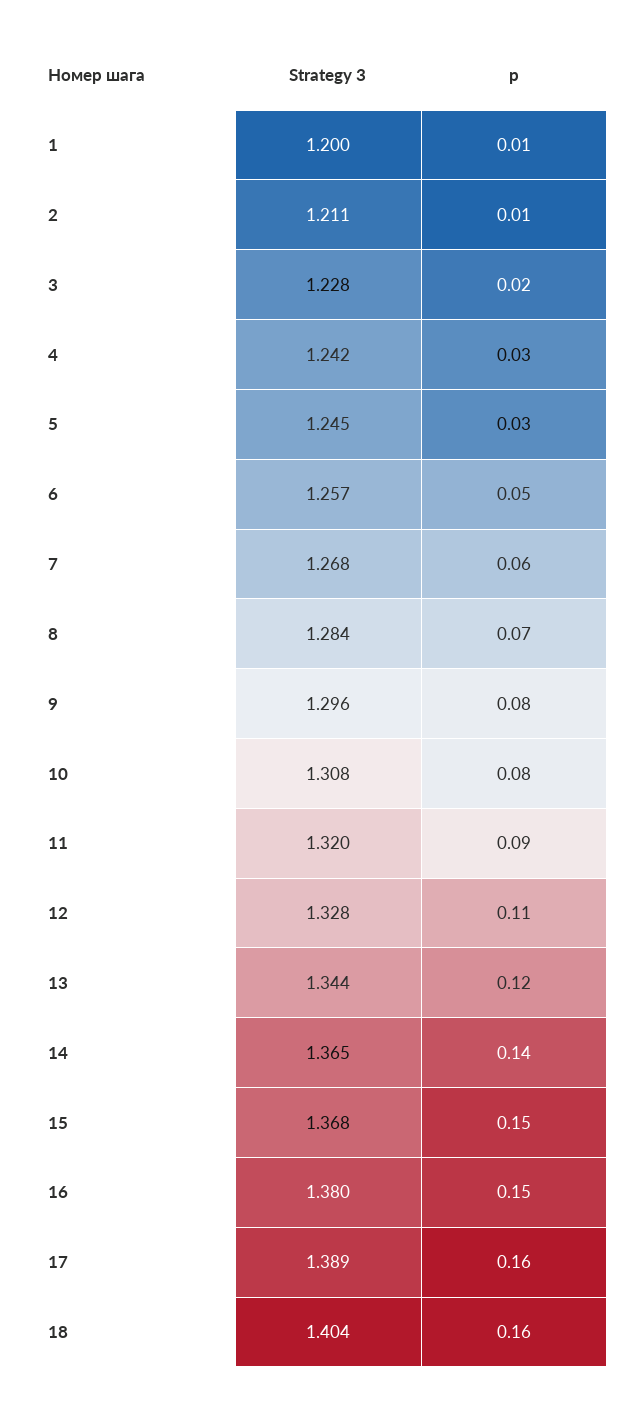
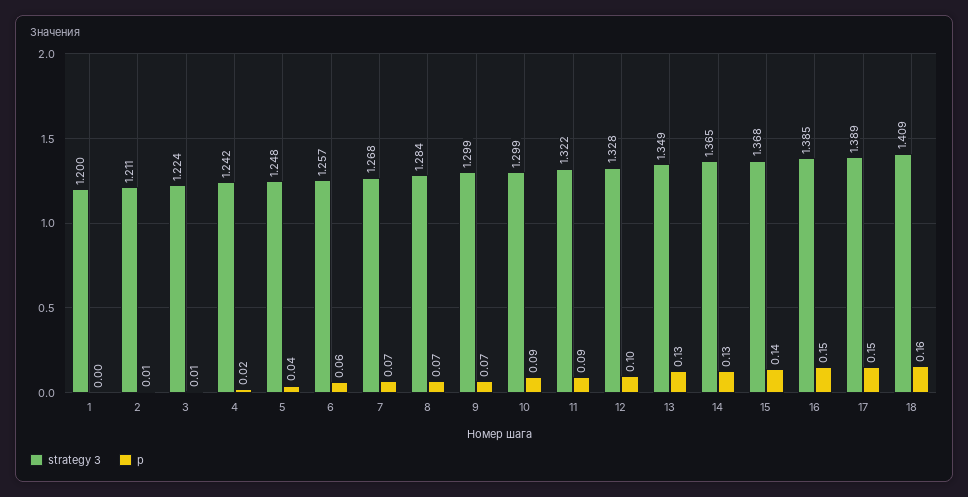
  {
    "Strategy 3": {
      "1": 1.2,
      "2": 1.211,
-     "3": 1.228,
+     "3": 1.224,
      "4": 1.242,
-     "5": 1.245,
+     "5": 1.248,
      "6": 1.257,
      "7": 1.268,
      "8": 1.284,
-     "9": 1.296,
+     "9": 1.299,
-     "10": 1.308,
+     "10": 1.299,
-     "11": 1.32,
+     "11": 1.322,
      "12": 1.328,
-     "13": 1.344,
+     "13": 1.349,
      "14": 1.365,
      "15": 1.368,
-     "16": 1.38,
+     "16": 1.385,
      "17": 1.389,
-     "18": 1.404
+     "18": 1.409
    },
    "p": {
-     "1": 0.01,
+     "1": 0,
      "2": 0.01,
-     "3": 0.02,
+     "3": 0.01,
-     "4": 0.03,
+     "4": 0.02,
-     "5": 0.03,
+     "5": 0.04,
-     "6": 0.05,
+     "6": 0.06,
-     "7": 0.06,
+     "7": 0.07,
      "8": 0.07,
-     "9": 0.08,
+     "9": 0.07,
-     "10": 0.08,
+     "10": 0.09,
      "11": 0.09,
-     "12": 0.11,
+     "12": 0.1,
-     "13": 0.12,
+     "13": 0.13,
-     "14": 0.14,
+     "14": 0.13,
-     "15": 0.15,
+     "15": 0.14,
      "16": 0.15,
-     "17": 0.16,
+     "17": 0.15,
      "18": 0.16
    }
  }

